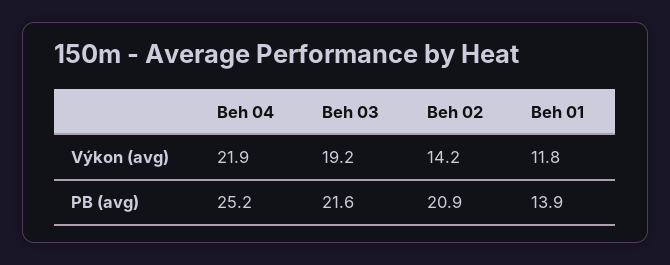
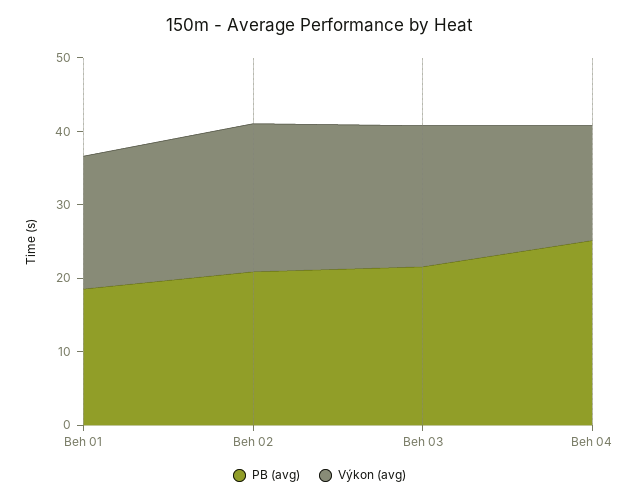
  {
    "Výkon (avg)": {
-     "Beh 04": 21.9,
+     "Beh 04": 16,
      "Beh 03": 19.2,
-     "Beh 02": 14.2,
+     "Beh 02": 20,
-     "Beh 01": 11.8
+     "Beh 01": 18
    },
    "PB (avg)": {
      "Beh 04": 25.2,
      "Beh 03": 21.6,
      "Beh 02": 20.9,
-     "Beh 01": 13.9
+     "Beh 01": 18
    }
  }

